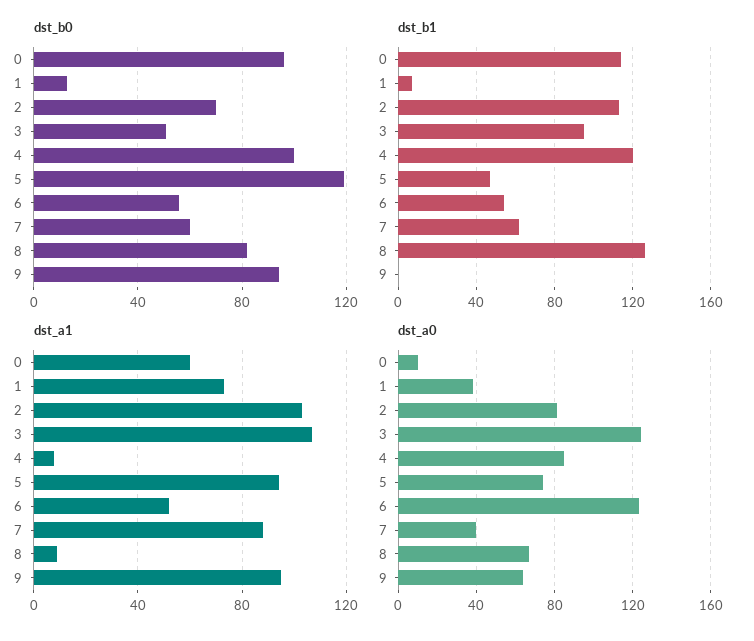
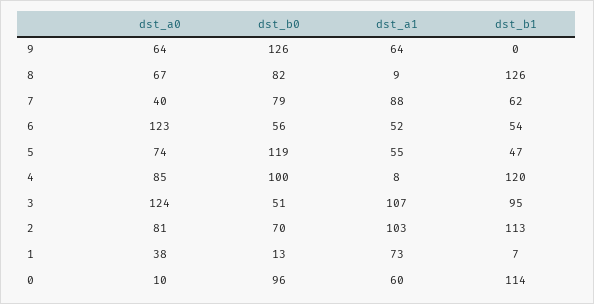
  {
    "dst_b0": {
      "0": 96,
      "1": 13,
      "2": 70,
      "3": 51,
      "4": 100,
      "5": 119,
      "6": 56,
-     "7": 60,
+     "7": 79,
      "8": 82,
-     "9": 95
+     "9": 126
    },
    "dst_b1": {
      "0": 114,
      "1": 7,
      "2": 113,
      "3": 95,
      "4": 120,
      "5": 47,
      "6": 54,
      "7": 62,
      "8": 126,
      "9": 0
    },
    "dst_a1": {
      "0": 60,
      "1": 73,
      "2": 103,
      "3": 107,
      "4": 8,
-     "5": 95,
+     "5": 55,
      "6": 52,
      "7": 88,
      "8": 9,
-     "9": 95
+     "9": 64
    },
    "dst_a0": {
      "0": 10,
      "1": 38,
      "2": 81,
      "3": 124,
      "4": 85,
      "5": 74,
      "6": 123,
      "7": 40,
      "8": 67,
      "9": 64
    }
  }

